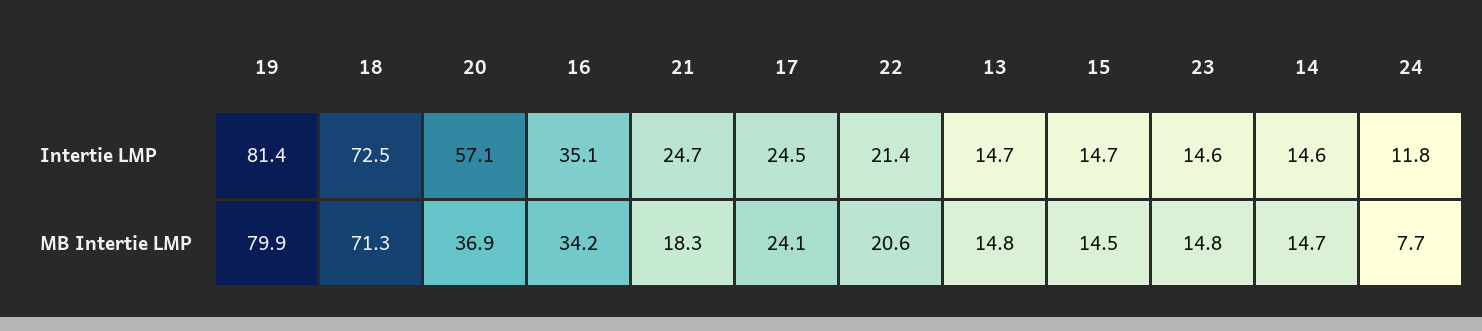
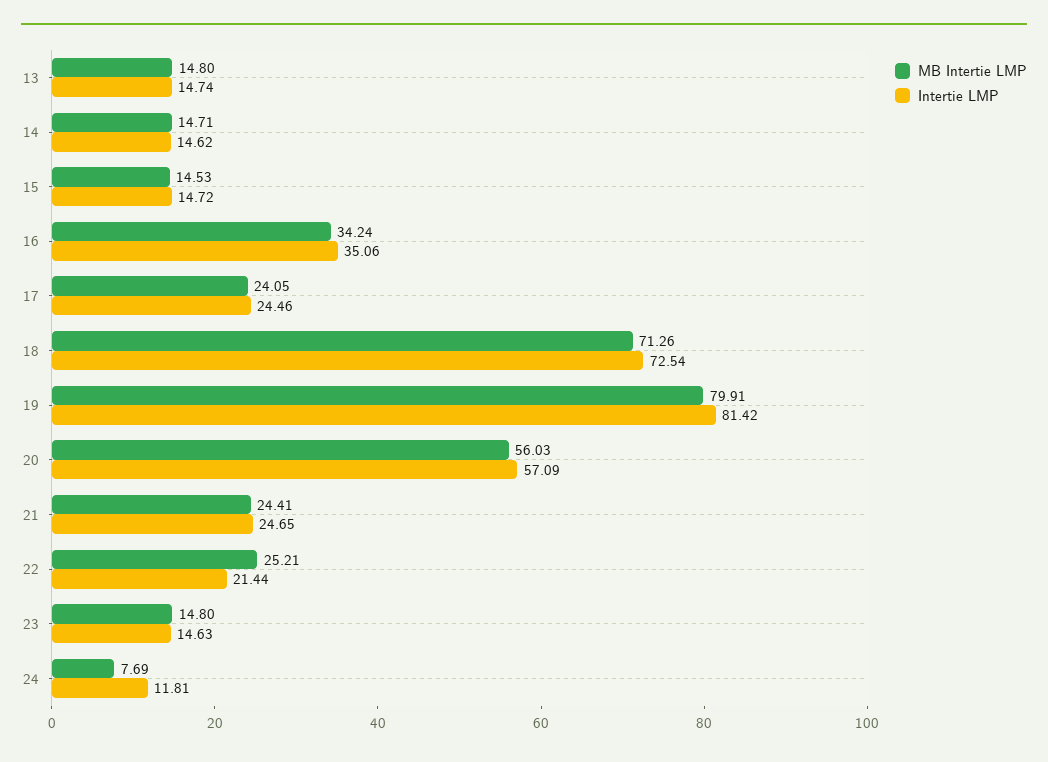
  {
    "Intertie LMP": {
      "19": 81.42,
      "18": 72.54,
      "20": 57.09,
      "16": 35.06,
      "21": 24.65,
      "17": 24.46,
      "22": 21.44,
      "13": 14.74,
      "15": 14.72,
      "23": 14.63,
      "14": 14.62,
      "24": 11.81
    },
    "MB Intertie LMP": {
      "19": 79.91,
      "18": 71.26,
-     "20": 36.9,
+     "20": 56.03,
      "16": 34.24,
-     "21": 18.3,
+     "21": 24.41,
      "17": 24.05,
-     "22": 20.6,
+     "22": 25.21,
      "13": 14.8,
      "15": 14.53,
      "23": 14.8,
      "14": 14.71,
      "24": 7.69
    }
  }

